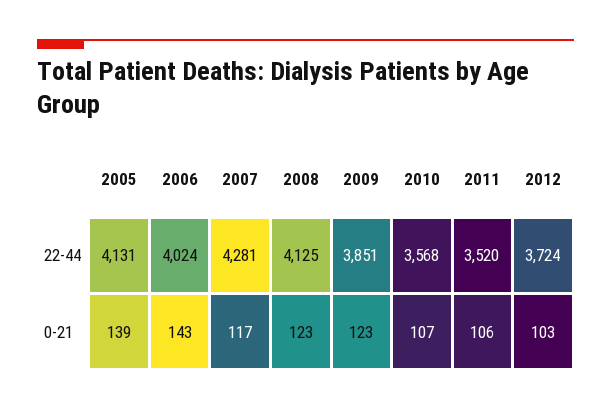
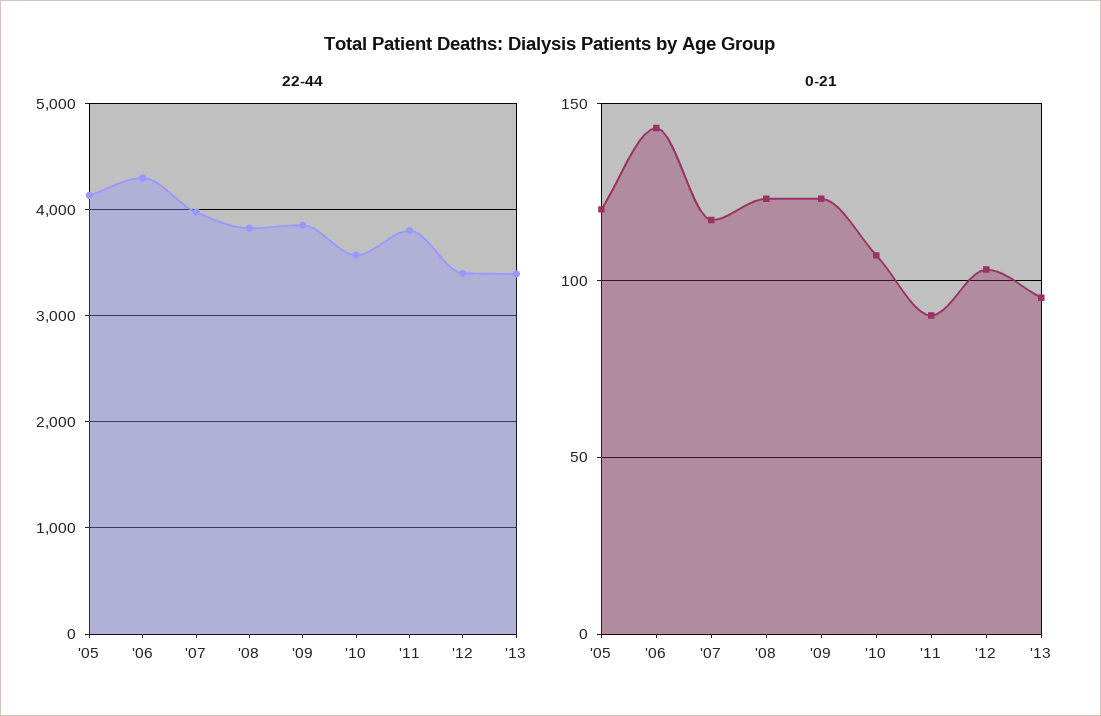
  {
    "22-44": {
      "2005": 4131,
-     "2006": 4024,
+     "2006": 4300,
-     "2007": 4281,
+     "2007": 4000,
-     "2008": 4125,
+     "2008": 3800,
      "2009": 3851,
      "2010": 3568,
-     "2011": 3520,
+     "2011": 3800,
-     "2012": 3724
+     "2012": 3400,
+     "'13": 3400
    },
    "0-21": {
-     "2005": 139,
+     "2005": 120,
      "2006": 143,
      "2007": 117,
      "2008": 123,
      "2009": 123,
      "2010": 107,
-     "2011": 106,
+     "2011": 90,
-     "2012": 103
+     "2012": 103,
+     "'13": 95
    }
  }

